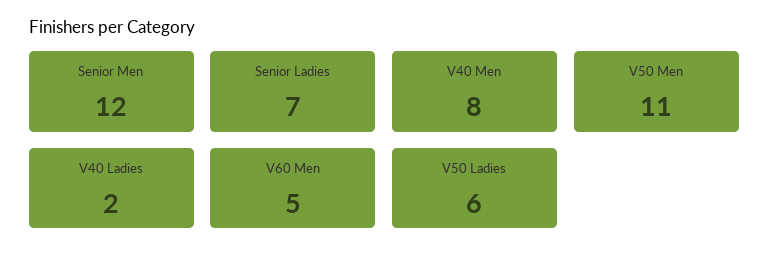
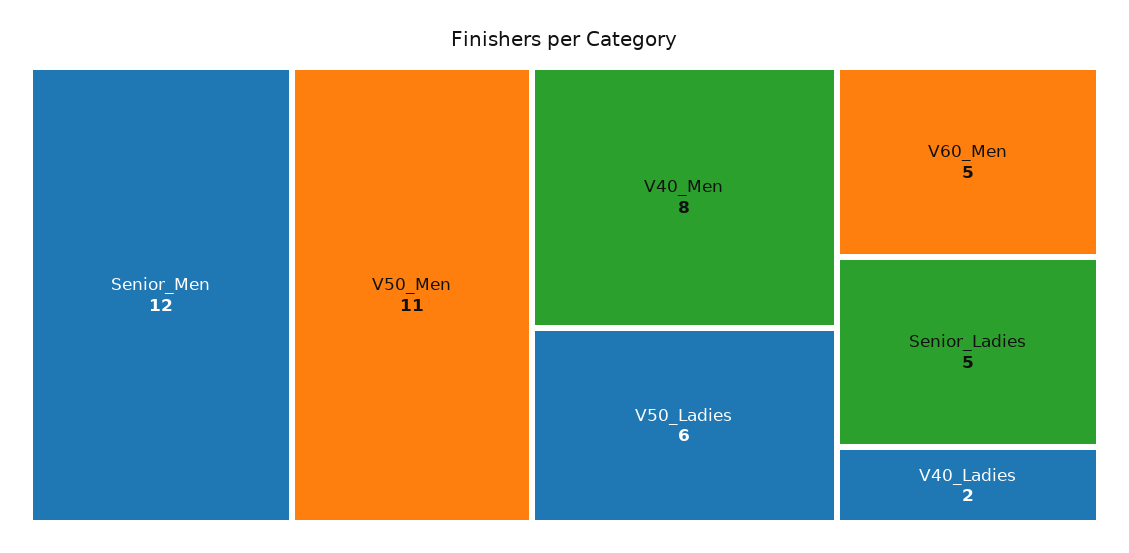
  {
    "Senior Men": 12,
-   "Senior Ladies": 7,
+   "Senior Ladies": 5,
    "V40 Men": 8,
    "V50 Men": 11,
    "V40 Ladies": 2,
    "V60 Men": 5,
    "V50 Ladies": 6
  }

